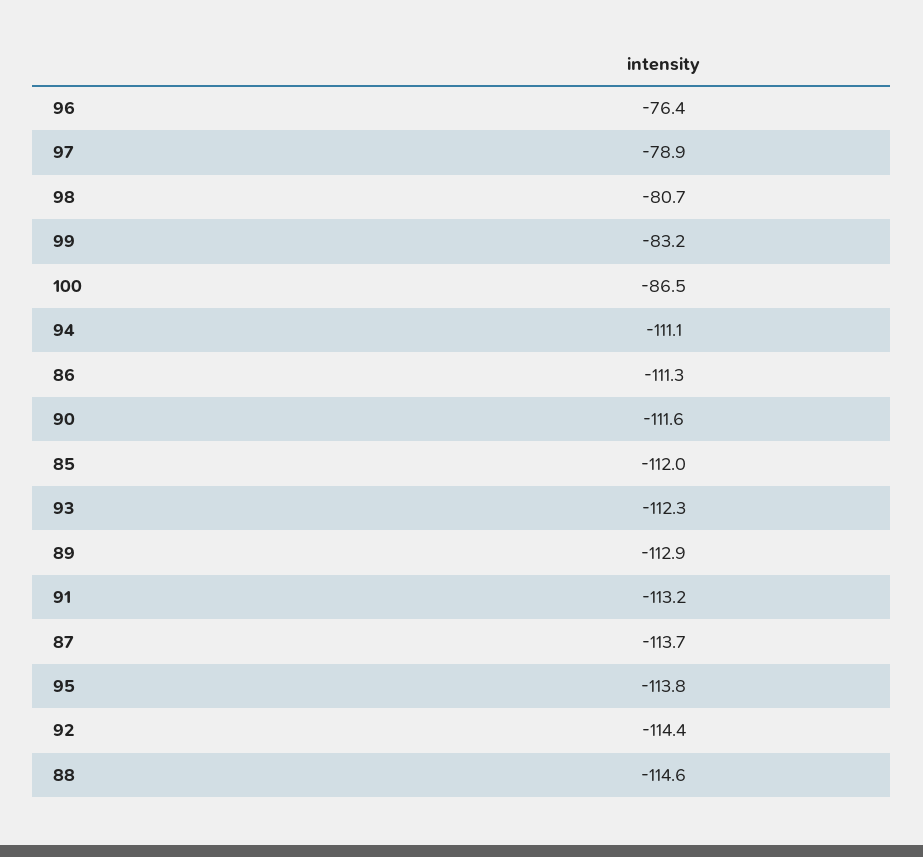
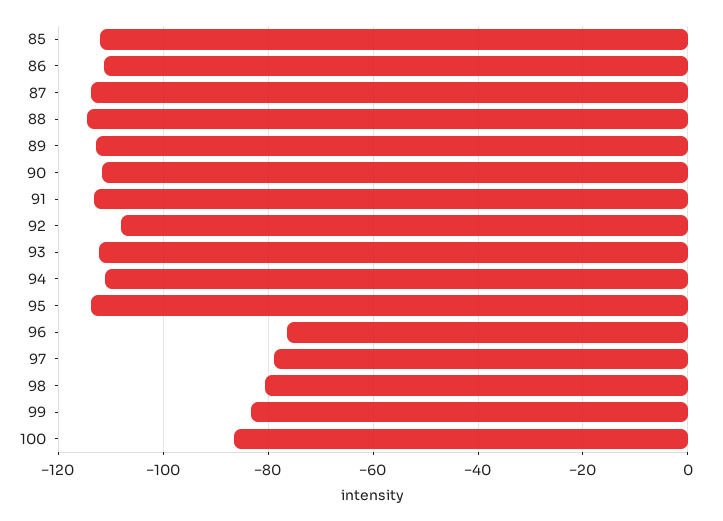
  {
    "96": -76.4,
    "97": -78.9,
    "98": -80.7,
    "99": -83.2,
    "100": -86.5,
    "94": -111.1,
    "86": -111.3,
    "90": -111.6,
    "85": -112,
    "93": -112.3,
    "89": -112.9,
    "91": -113.2,
    "87": -113.7,
    "95": -113.8,
-   "92": -114.4,
+   "92": -108,
    "88": -114.6
  }

